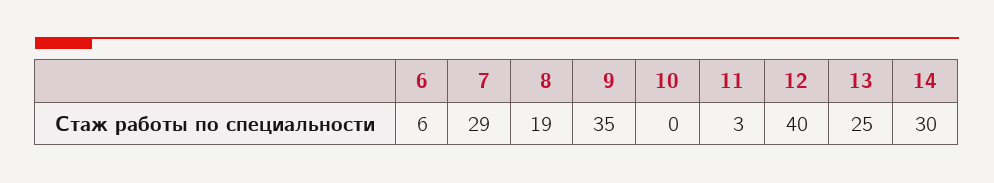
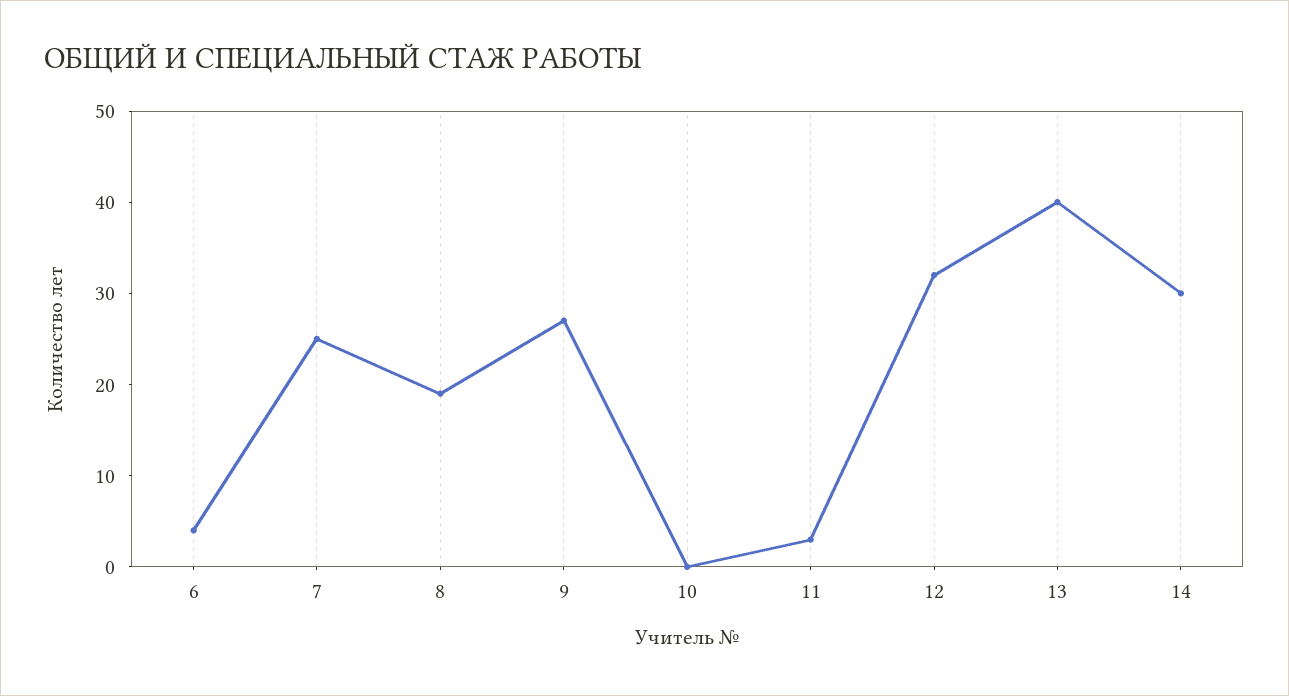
  {
-   "6": 6,
+   "6": 4,
-   "7": 29,
+   "7": 25,
    "8": 19,
-   "9": 35,
+   "9": 27,
    "10": 0,
    "11": 3,
-   "12": 40,
+   "12": 32,
-   "13": 25,
+   "13": 40,
    "14": 30
  }

